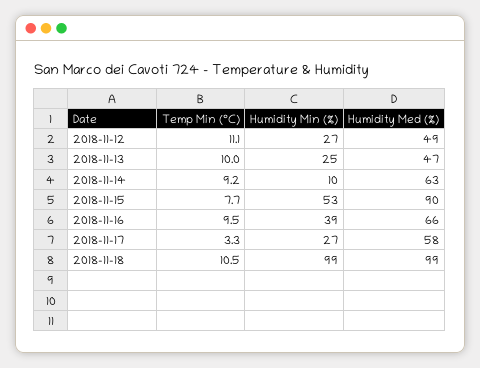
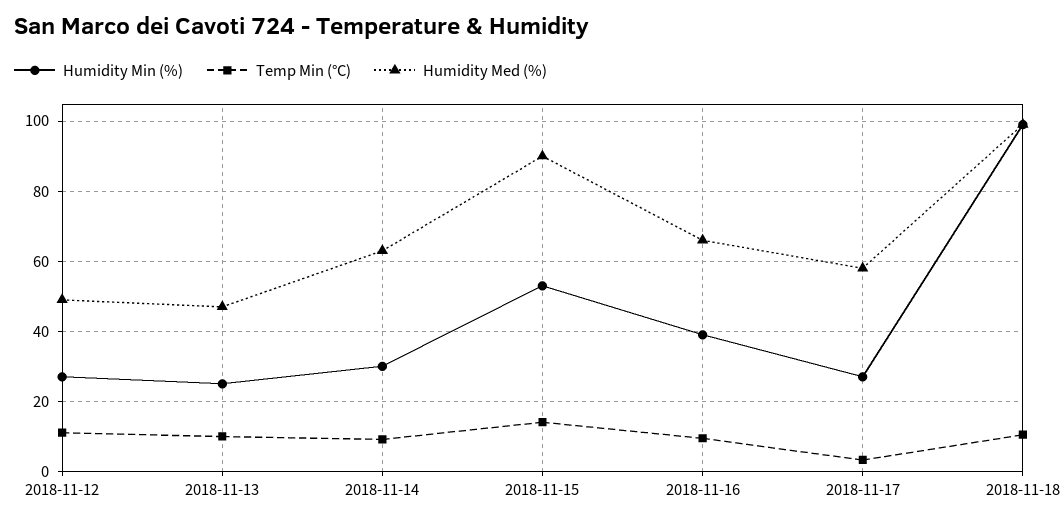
  {
    "Temp Min (°C)": {
      "2018-11-12": 11.1,
      "2018-11-13": 10,
      "2018-11-14": 9.2,
-     "2018-11-15": 7.7,
+     "2018-11-15": 14,
      "2018-11-16": 9.5,
      "2018-11-17": 3.3,
      "2018-11-18": 10.5
    },
    "Humidity Min (%)": {
      "2018-11-12": 27,
      "2018-11-13": 25,
-     "2018-11-14": 10,
+     "2018-11-14": 30,
      "2018-11-15": 53,
      "2018-11-16": 39,
      "2018-11-17": 27,
      "2018-11-18": 99
    },
    "Humidity Med (%)": {
      "2018-11-12": 49,
      "2018-11-13": 47,
      "2018-11-14": 63,
      "2018-11-15": 90,
      "2018-11-16": 66,
      "2018-11-17": 58,
      "2018-11-18": 99
    }
  }

